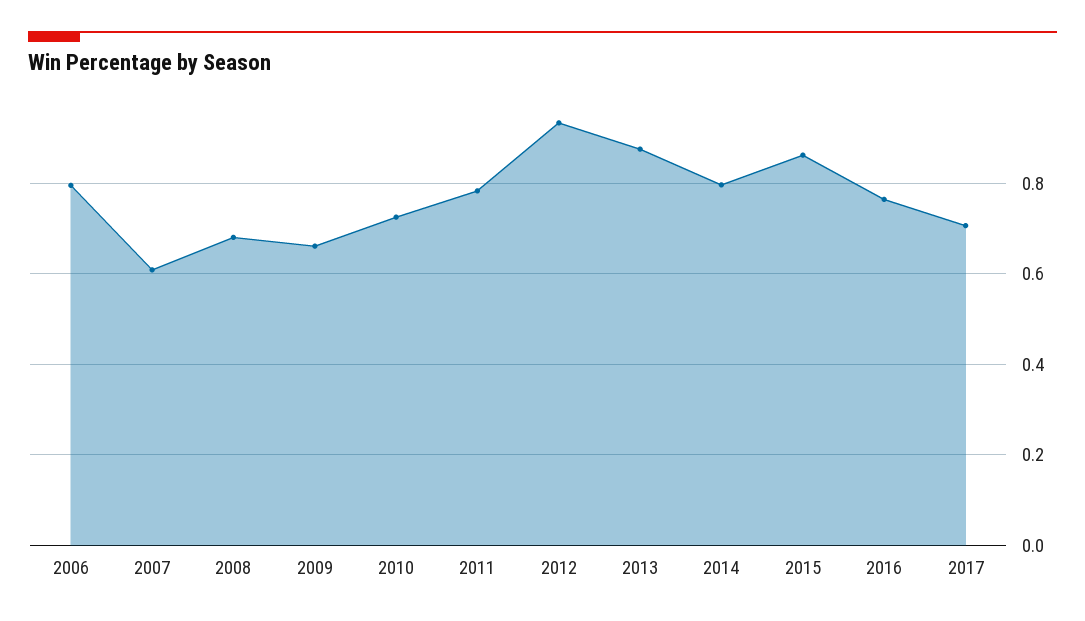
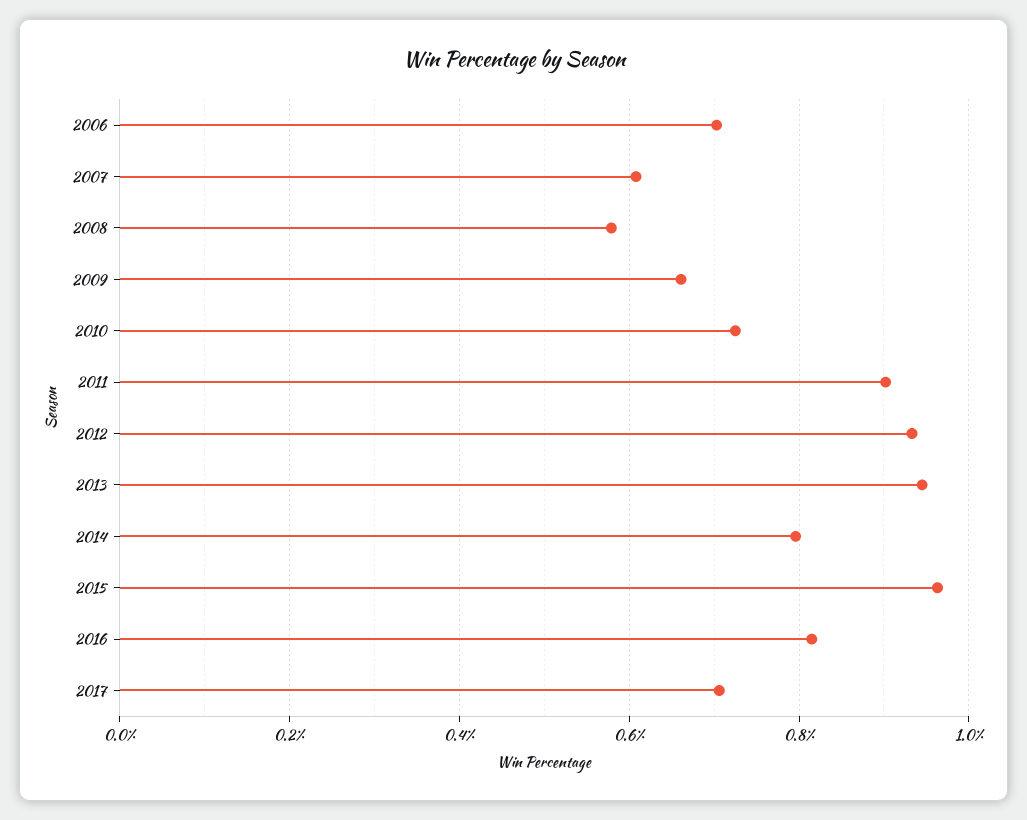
  {
-   "2006": 0.8,
+   "2006": 0.7,
    "2007": 0.6,
-   "2008": 0.68,
+   "2008": 0.58,
    "2009": 0.66,
    "2010": 0.72,
-   "2011": 0.78,
+   "2011": 0.9,
    "2012": 0.94,
-   "2013": 0.88,
+   "2013": 0.94,
    "2014": 0.8,
-   "2015": 0.86,
+   "2015": 0.96,
-   "2016": 0.76,
+   "2016": 0.82,
    "2017": 0.7
  }

